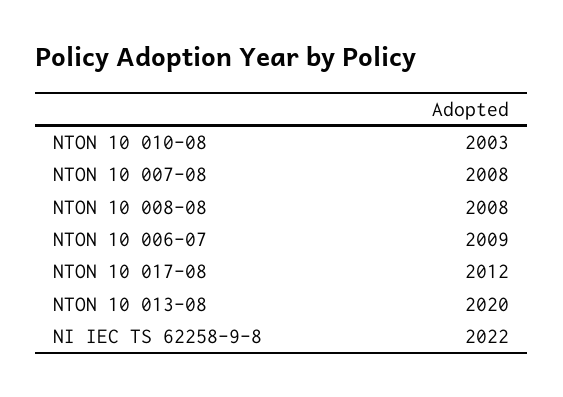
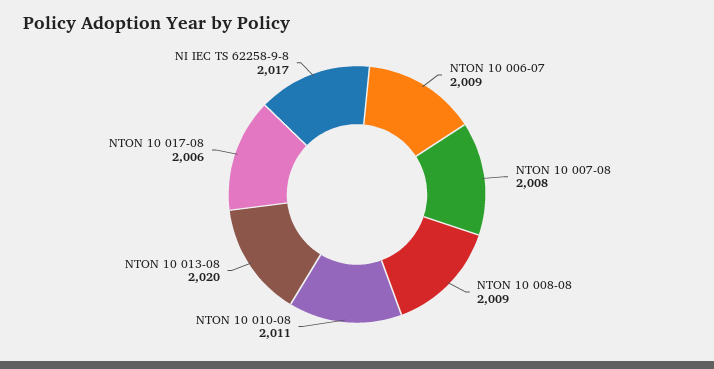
  {
-   "NTON 10 010-08": 2003,
+   "NTON 10 010-08": 2011,
    "NTON 10 007-08": 2008,
-   "NTON 10 008-08": 2008,
+   "NTON 10 008-08": 2009,
    "NTON 10 006-07": 2009,
-   "NTON 10 017-08": 2012,
+   "NTON 10 017-08": 2006,
    "NTON 10 013-08": 2020,
-   "NI IEC TS 62258-9-8": 2022
+   "NI IEC TS 62258-9-8": 2017
  }

